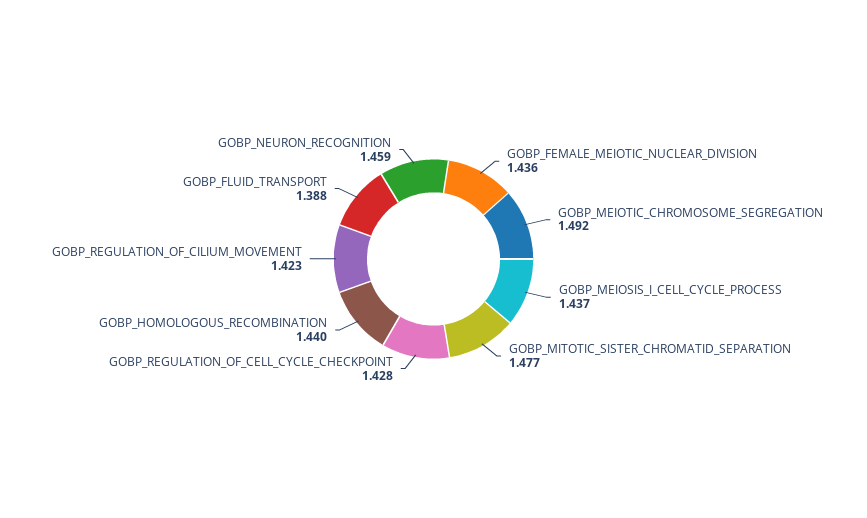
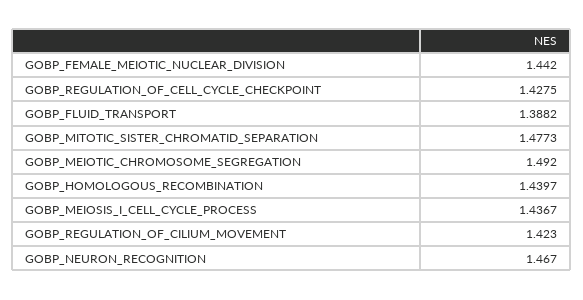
  {
-   "GOBP_FEMALE_MEIOTIC_NUCLEAR_DIVISION": 1.436,
+   "GOBP_FEMALE_MEIOTIC_NUCLEAR_DIVISION": 1.442,
    "GOBP_MEIOTIC_CHROMOSOME_SEGREGATION": 1.492,
    "GOBP_MEIOSIS_I_CELL_CYCLE_PROCESS": 1.4367,
    "GOBP_MITOTIC_SISTER_CHROMATID_SEPARATION": 1.4773,
    "GOBP_REGULATION_OF_CELL_CYCLE_CHECKPOINT": 1.4275,
    "GOBP_HOMOLOGOUS_RECOMBINATION": 1.4397,
    "GOBP_REGULATION_OF_CILIUM_MOVEMENT": 1.423,
    "GOBP_FLUID_TRANSPORT": 1.3882,
-   "GOBP_NEURON_RECOGNITION": 1.459
+   "GOBP_NEURON_RECOGNITION": 1.467
  }

